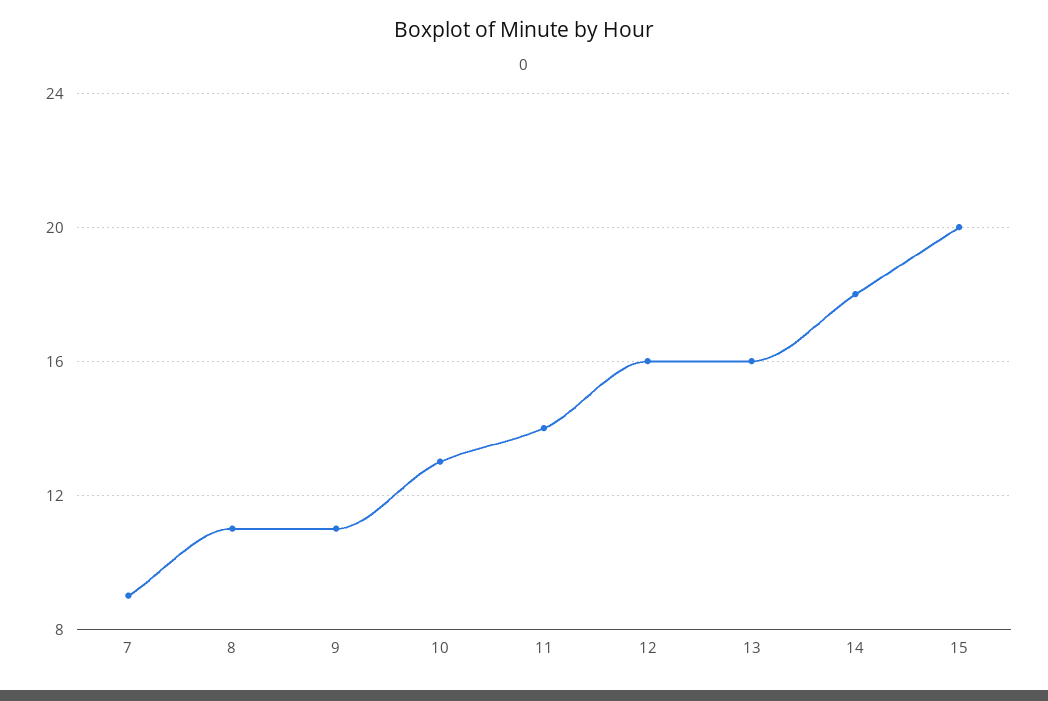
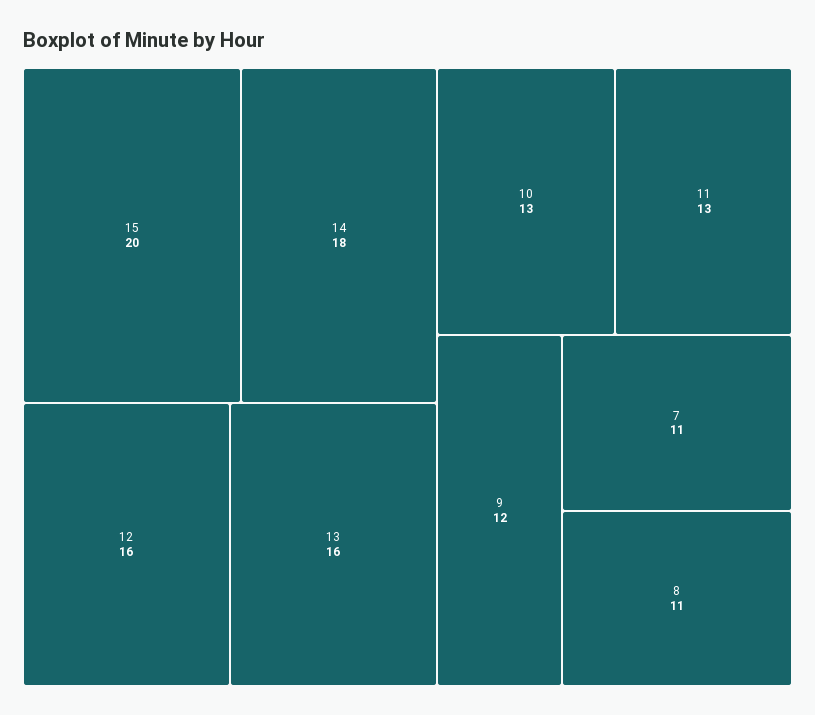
  {
-   "7": 9,
+   "7": 11,
    "8": 11,
-   "9": 11,
+   "9": 12,
    "10": 13,
-   "11": 14,
+   "11": 13,
    "12": 16,
    "13": 16,
    "14": 18,
    "15": 20
  }

